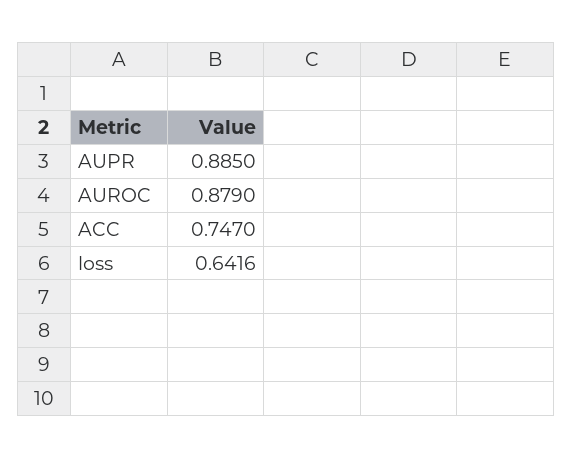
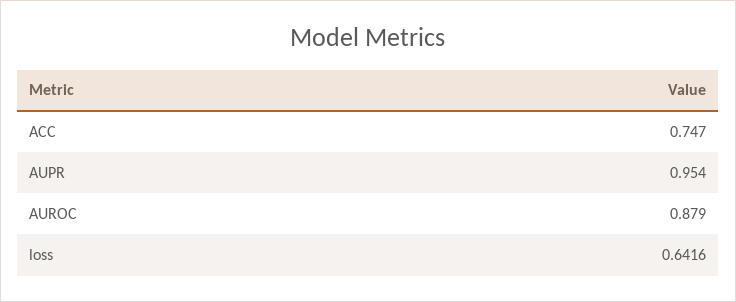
  {
-   "AUPR": 0.885,
+   "AUPR": 0.954,
    "AUROC": 0.879,
    "ACC": 0.747,
    "loss": 0.6416
  }

